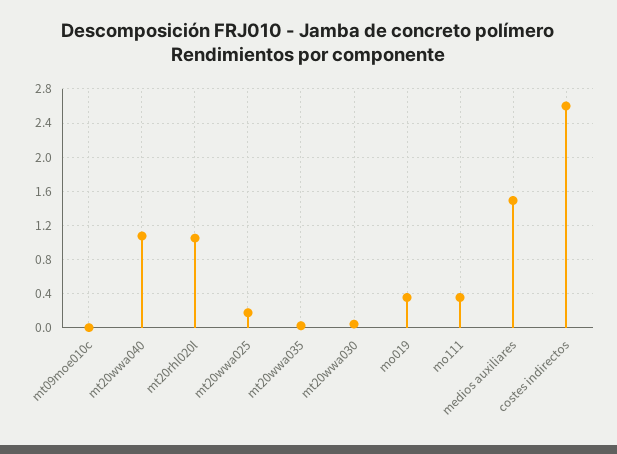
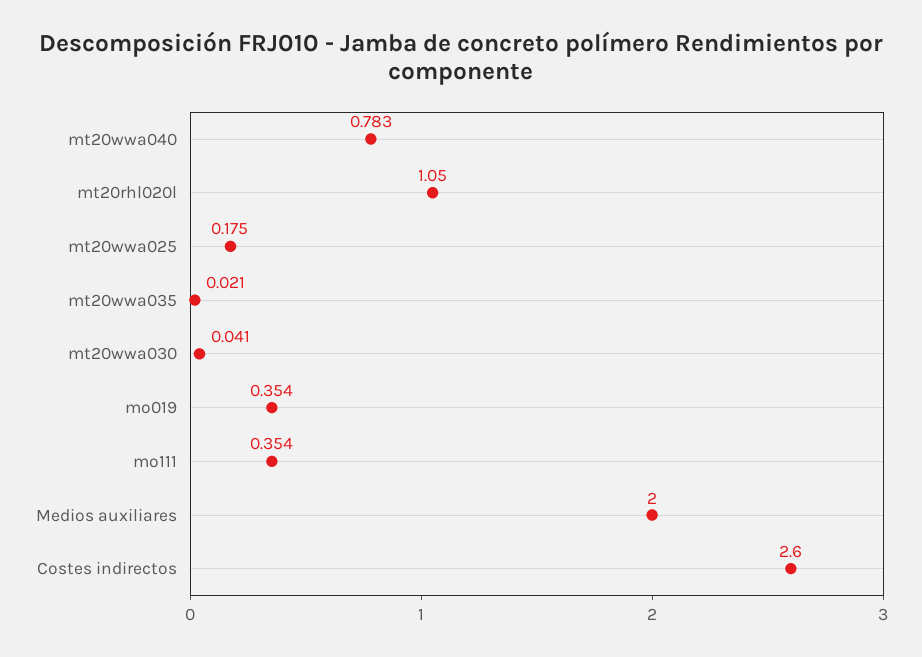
  {
-   "mt09moe010c": 0,
-   "mt20wwa040": 1.1,
+   "mt20wwa040": 0.783,
    "mt20rhl020l": 1.05,
    "mt20wwa025": 0.175,
    "mt20wwa035": 0.021,
    "mt20wwa030": 0.041,
    "mo019": 0.354,
    "mo111": 0.354,
-   "medios auxiliares": 1.5,
+   "medios auxiliares": 2,
    "costes indirectos": 2.6
  }

